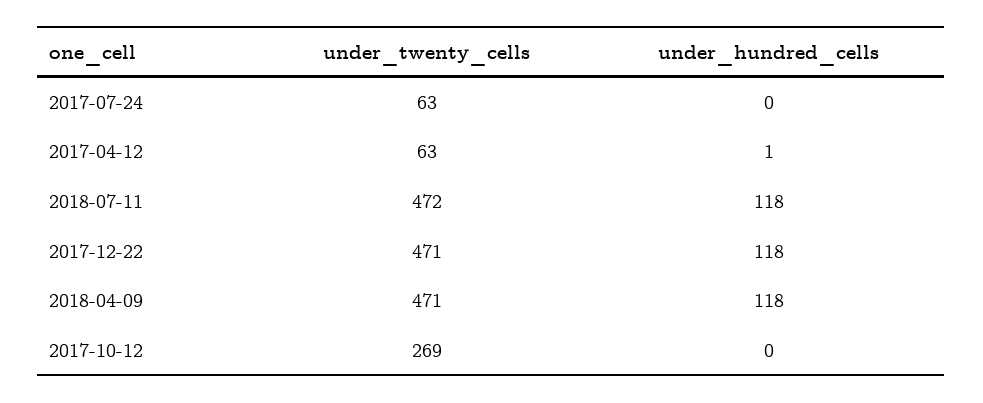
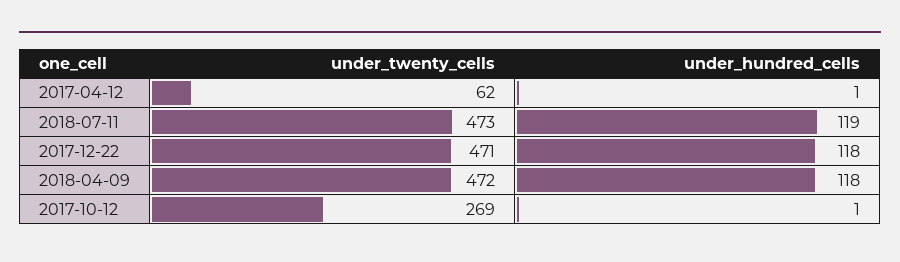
  {
    "under_twenty_cells": {
-     "2017-07-24": 63,
-     "2017-04-12": 63,
+     "2017-04-12": 62,
-     "2018-07-11": 472,
+     "2018-07-11": 473,
      "2017-12-22": 471,
-     "2018-04-09": 471,
+     "2018-04-09": 472,
      "2017-10-12": 269
    },
    "under_hundred_cells": {
-     "2017-07-24": 0,
      "2017-04-12": 1,
-     "2018-07-11": 118,
+     "2018-07-11": 119,
      "2017-12-22": 118,
      "2018-04-09": 118,
-     "2017-10-12": 0
+     "2017-10-12": 1
    }
  }

